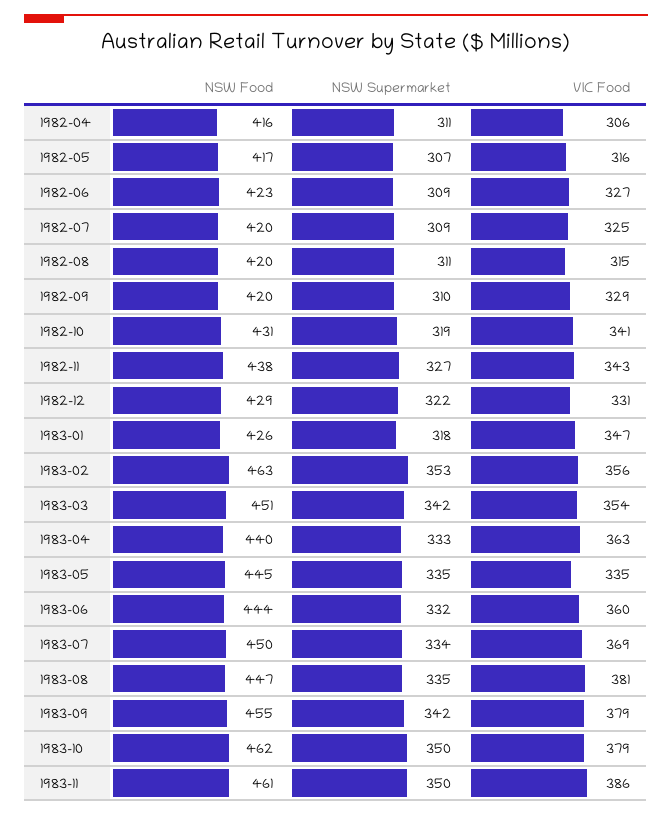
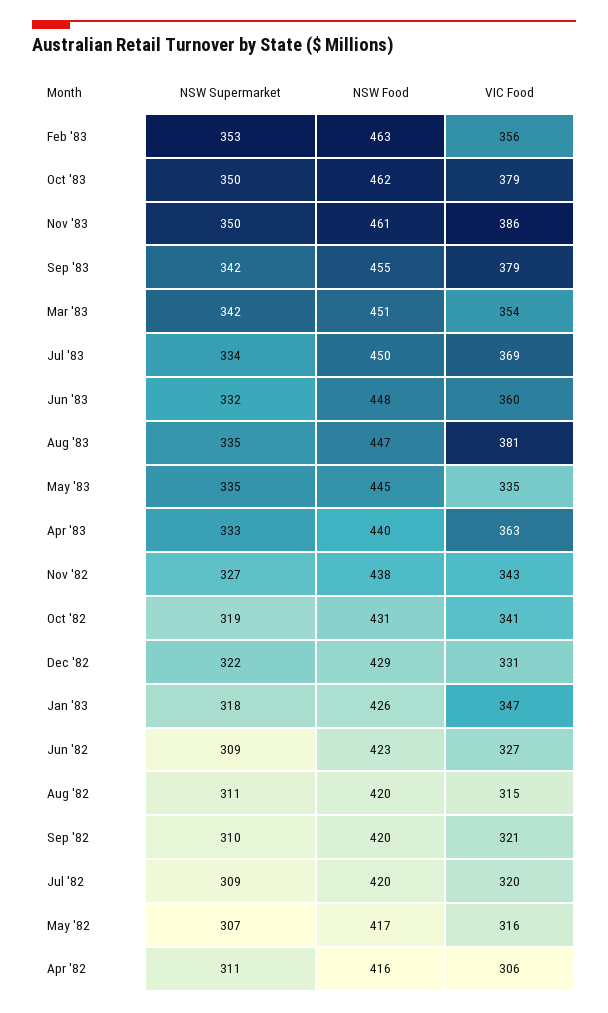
  {
    "NSW Food": {
      "1982-04": 416,
      "1982-05": 417,
      "1982-06": 423,
      "1982-07": 420,
      "1982-08": 420,
      "1982-09": 420,
      "1982-10": 431,
      "1982-11": 438,
      "1982-12": 429,
      "1983-01": 426,
      "1983-02": 463,
      "1983-03": 451,
      "1983-04": 440,
      "1983-05": 445,
-     "1983-06": 444,
+     "1983-06": 448,
      "1983-07": 450,
      "1983-08": 447,
      "1983-09": 455,
      "1983-10": 462,
      "1983-11": 461
    },
    "NSW Supermarket": {
      "1982-04": 311,
      "1982-05": 307,
      "1982-06": 309,
      "1982-07": 309,
      "1982-08": 311,
      "1982-09": 310,
      "1982-10": 319,
      "1982-11": 327,
      "1982-12": 322,
      "1983-01": 318,
      "1983-02": 353,
      "1983-03": 342,
      "1983-04": 333,
      "1983-05": 335,
      "1983-06": 332,
      "1983-07": 334,
      "1983-08": 335,
      "1983-09": 342,
      "1983-10": 350,
      "1983-11": 350
    },
    "VIC Food": {
      "1982-04": 306,
      "1982-05": 316,
      "1982-06": 327,
-     "1982-07": 325,
+     "1982-07": 320,
      "1982-08": 315,
-     "1982-09": 329,
+     "1982-09": 321,
      "1982-10": 341,
      "1982-11": 343,
      "1982-12": 331,
      "1983-01": 347,
      "1983-02": 356,
      "1983-03": 354,
      "1983-04": 363,
      "1983-05": 335,
      "1983-06": 360,
      "1983-07": 369,
      "1983-08": 381,
      "1983-09": 379,
      "1983-10": 379,
      "1983-11": 386
    }
  }

